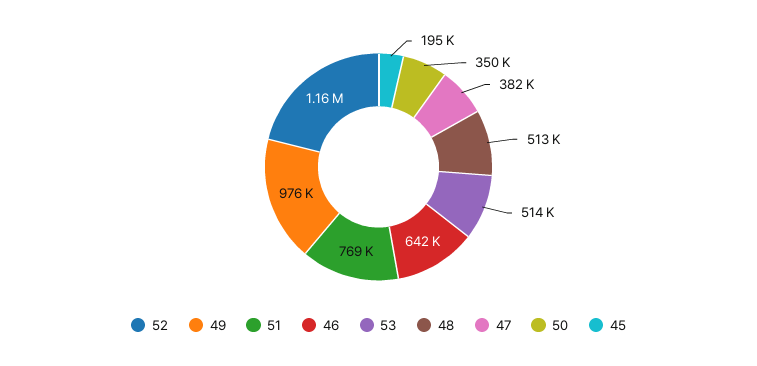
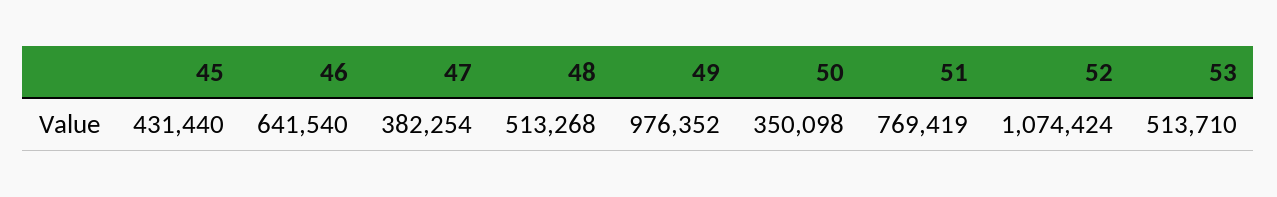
  {
-   "52": 1160000,
+   "52": 1074424,
    "49": 976352,
    "51": 769419,
    "46": 641540,
    "53": 513710,
    "48": 513268,
    "47": 382254,
    "50": 350098,
-   "45": 195000
+   "45": 431440
  }

